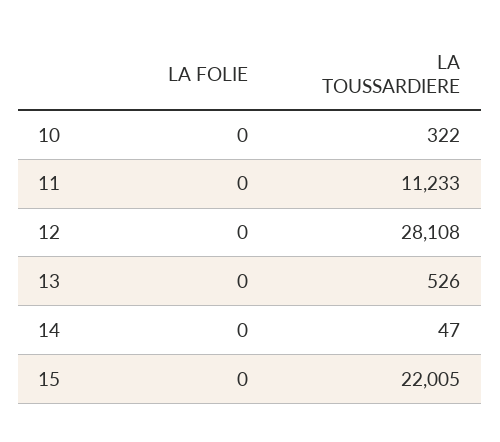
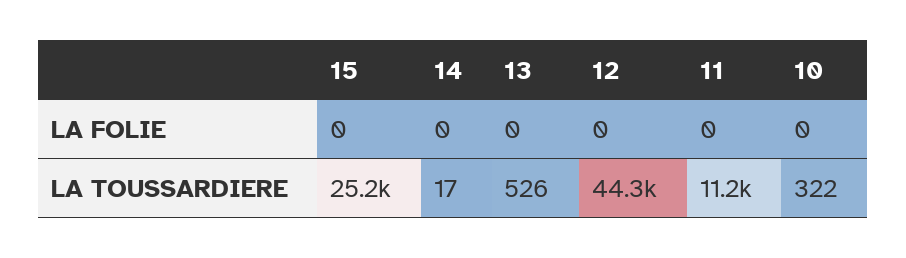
  {
    "LA FOLIE": {
      "10": 0,
      "11": 0,
      "12": 0,
      "13": 0,
      "14": 0,
      "15": 0
    },
    "LA TOUSSARDIERE": {
      "10": 322,
      "11": 11233,
-     "12": 28108,
+     "12": 44300,
      "13": 526,
-     "14": 47,
+     "14": 17,
-     "15": 22005
+     "15": 25200
    }
  }

